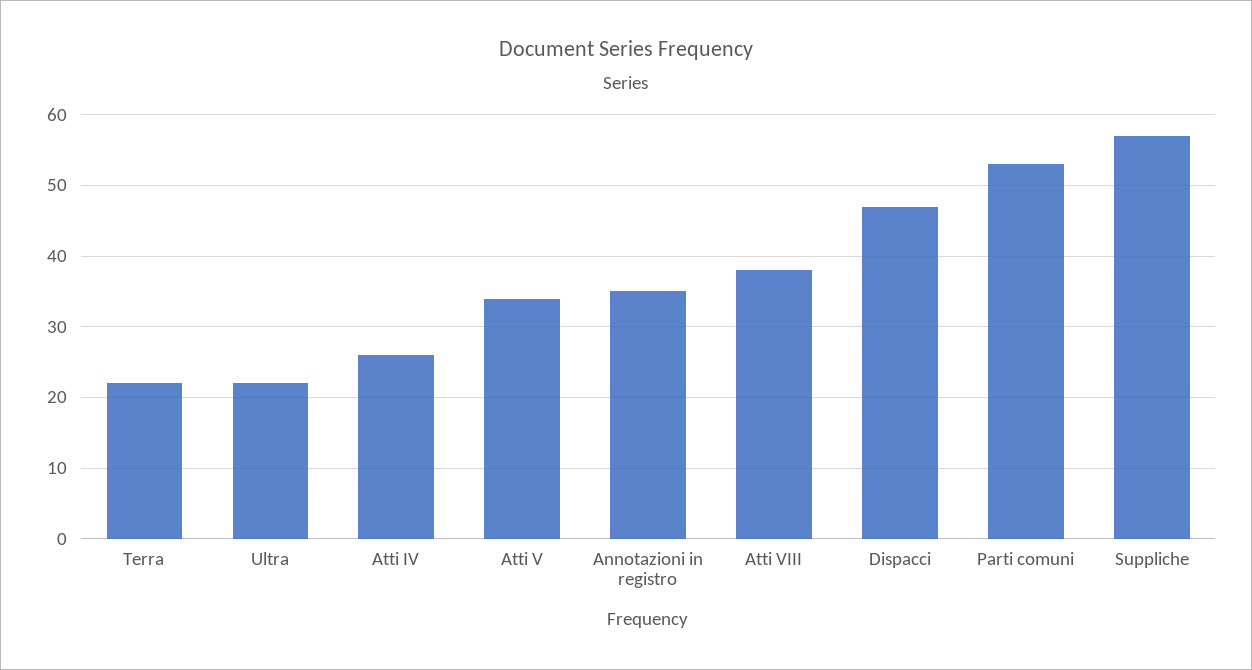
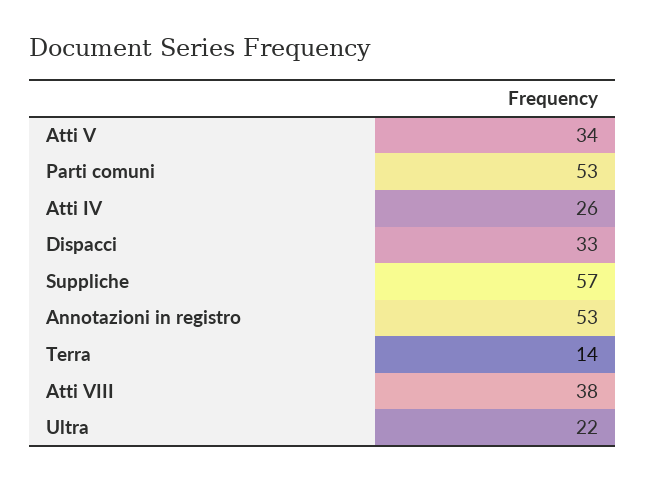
  {
-   "Terra": 22,
+   "Terra": 14,
    "Ultra": 22,
    "Atti IV": 26,
    "Atti V": 34,
-   "Annotazioni in registro": 35,
+   "Annotazioni in registro": 53,
    "Atti VIII": 38,
-   "Dispacci": 47,
+   "Dispacci": 33,
    "Parti comuni": 53,
    "Suppliche": 57
  }

